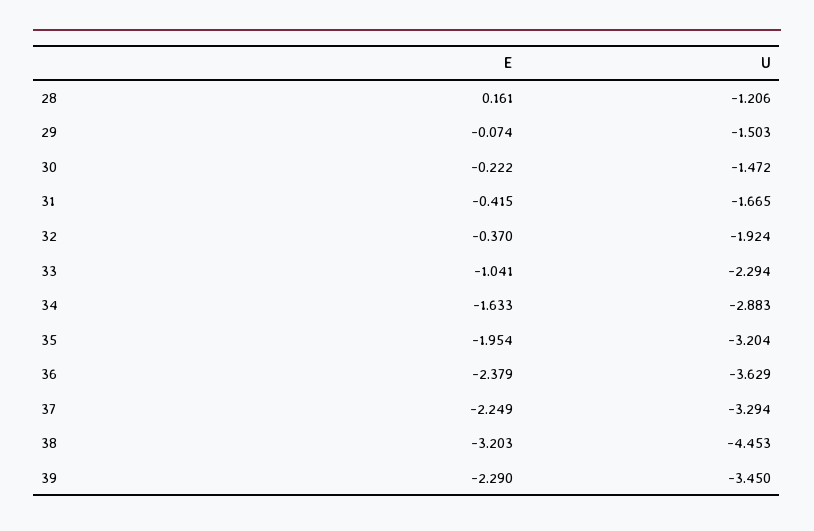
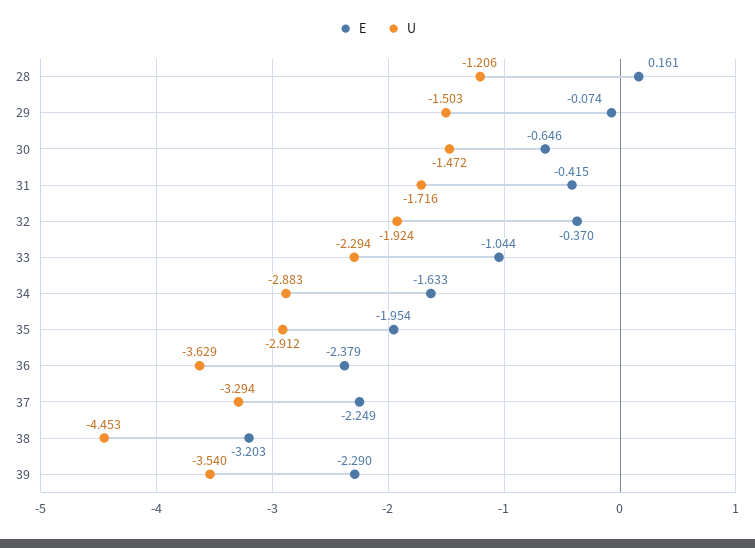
  {
    "E": {
      "28": 0.161,
      "29": -0.074,
-     "30": -0.222,
+     "30": -0.646,
      "31": -0.415,
      "32": -0.37,
-     "33": -1.041,
+     "33": -1.044,
      "34": -1.633,
      "35": -1.954,
      "36": -2.379,
      "37": -2.249,
      "38": -3.203,
      "39": -2.29
    },
    "U": {
      "28": -1.206,
      "29": -1.503,
      "30": -1.472,
-     "31": -1.665,
+     "31": -1.716,
      "32": -1.924,
      "33": -2.294,
      "34": -2.883,
-     "35": -3.204,
+     "35": -2.912,
      "36": -3.629,
      "37": -3.294,
      "38": -4.453,
-     "39": -3.45
+     "39": -3.54
    }
  }

